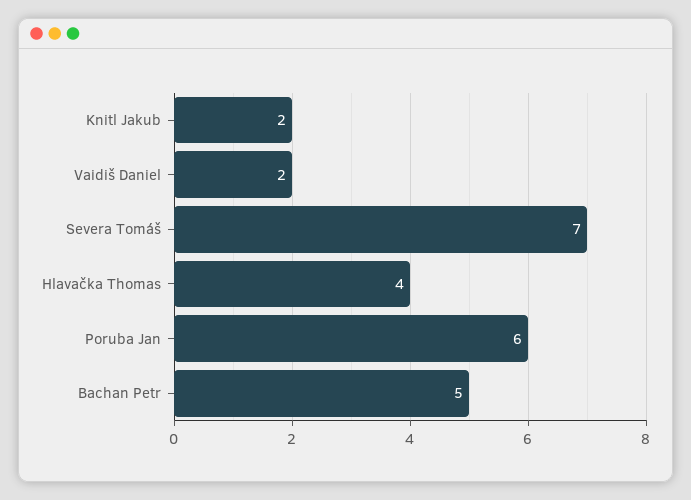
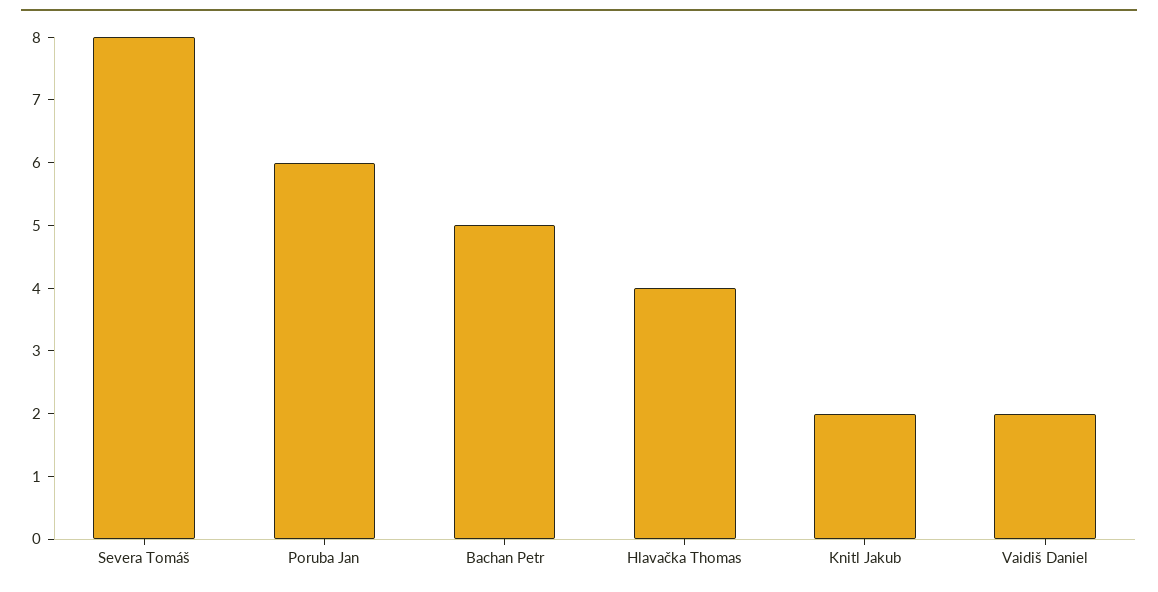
  {
    "Knitl Jakub": 2,
    "Vaidiš Daniel": 2,
-   "Severa Tomáš": 7,
+   "Severa Tomáš": 8,
    "Hlavačka Thomas": 4,
    "Poruba Jan": 6,
    "Bachan Petr": 5
  }

